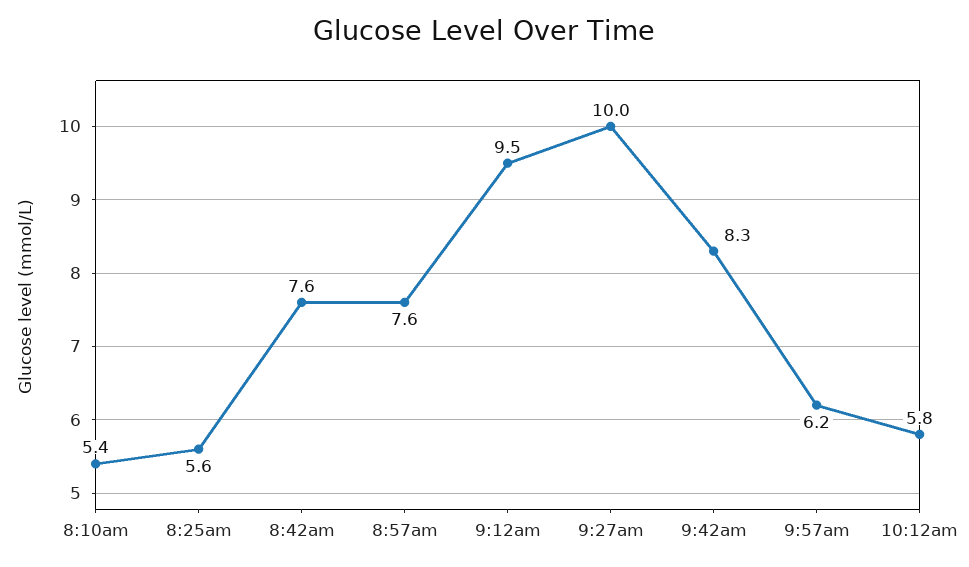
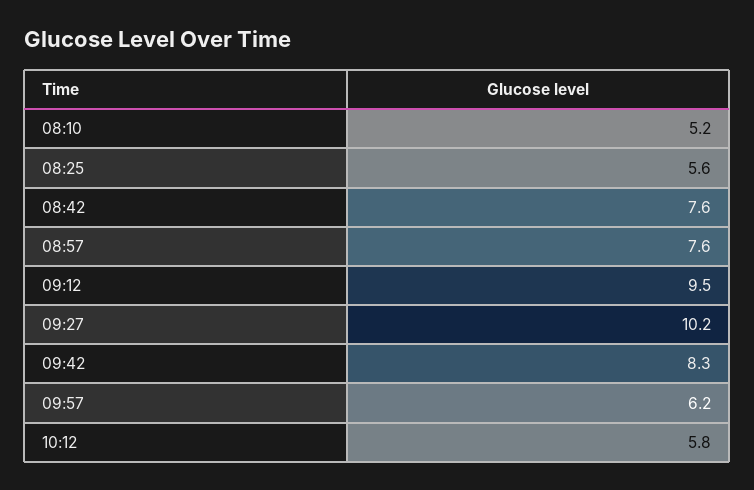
  {
-   "8:10am": 5.4,
+   "8:10am": 5.2,
    "8:25am": 5.6,
    "8:42am": 7.6,
    "8:57am": 7.6,
    "9:12am": 9.5,
-   "9:27am": 10,
+   "9:27am": 10.2,
    "9:42am": 8.3,
    "9:57am": 6.2,
    "10:12am": 5.8
  }

